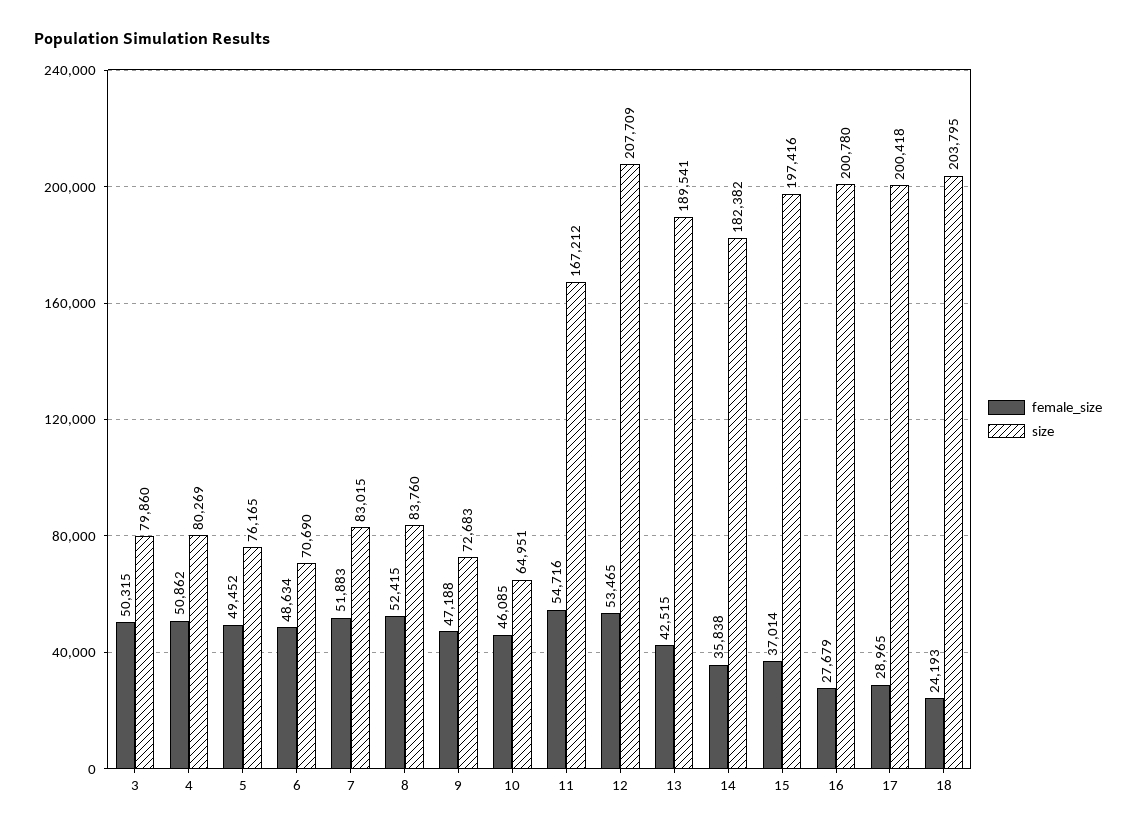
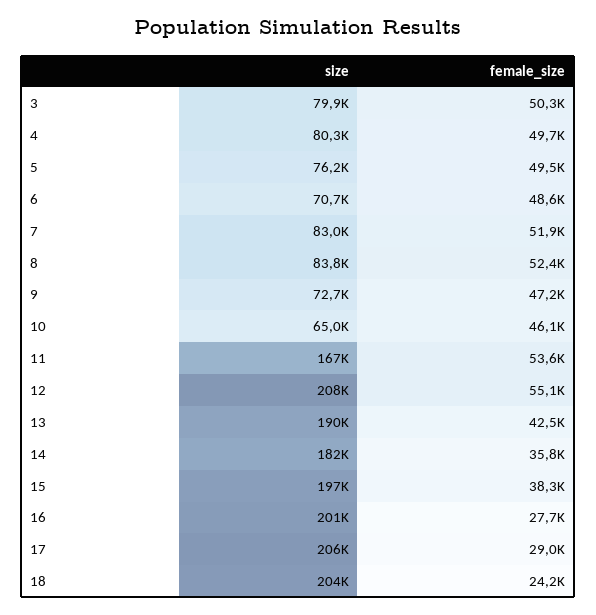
  {
    "female_size": {
      "3": 50315,
-     "4": 50862,
+     "4": 49700,
      "5": 49452,
      "6": 48634,
      "7": 51883,
      "8": 52415,
      "9": 47188,
      "10": 46085,
-     "11": 54716,
+     "11": 53600,
-     "12": 53465,
+     "12": 55100,
      "13": 42515,
      "14": 35838,
-     "15": 37014,
+     "15": 38300,
      "16": 27679,
      "17": 28965,
      "18": 24193
    },
    "size": {
      "3": 79860,
      "4": 80269,
      "5": 76165,
      "6": 70690,
      "7": 83015,
      "8": 83760,
      "9": 72683,
      "10": 64951,
      "11": 167212,
      "12": 207709,
      "13": 189541,
      "14": 182382,
      "15": 197416,
      "16": 200780,
-     "17": 200418,
+     "17": 206000,
      "18": 203795
    }
  }

